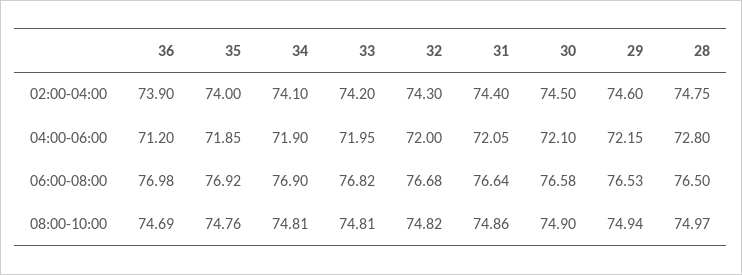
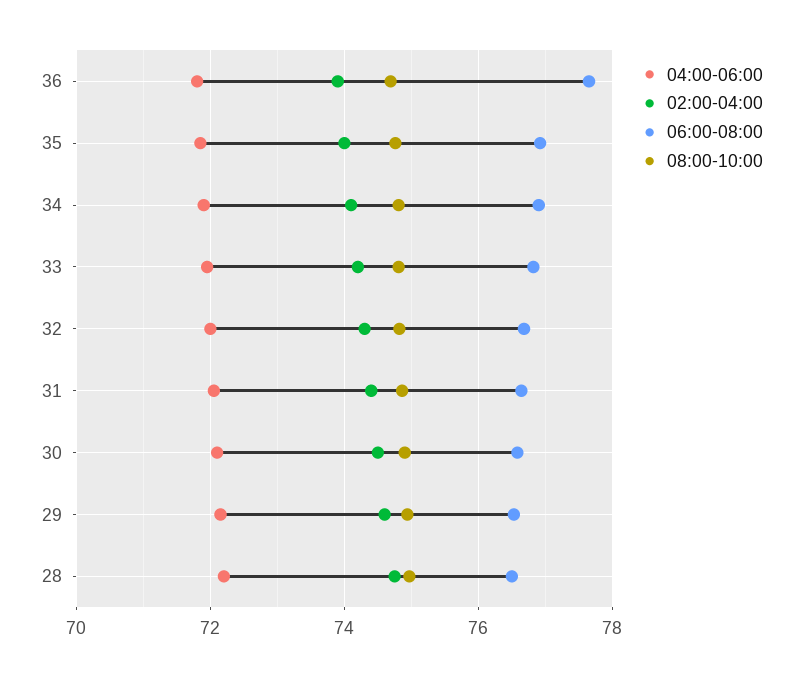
  {
    "02:00-04:00": {
      "36": 73.9,
      "35": 74,
      "34": 74.1,
      "33": 74.2,
      "32": 74.3,
      "31": 74.4,
      "30": 74.5,
      "29": 74.6,
      "28": 74.75
    },
    "04:00-06:00": {
-     "36": 71.2,
+     "36": 71.8,
      "35": 71.85,
      "34": 71.9,
      "33": 71.95,
      "32": 72,
      "31": 72.05,
      "30": 72.1,
      "29": 72.15,
-     "28": 72.8
+     "28": 72.2
    },
    "06:00-08:00": {
-     "36": 76.98,
+     "36": 77.6,
      "35": 76.92,
      "34": 76.9,
      "33": 76.82,
      "32": 76.68,
      "31": 76.64,
      "30": 76.58,
      "29": 76.53,
      "28": 76.5
    },
    "08:00-10:00": {
      "36": 74.69,
      "35": 74.76,
      "34": 74.81,
      "33": 74.81,
      "32": 74.82,
      "31": 74.86,
      "30": 74.9,
      "29": 74.94,
      "28": 74.97
    }
  }

